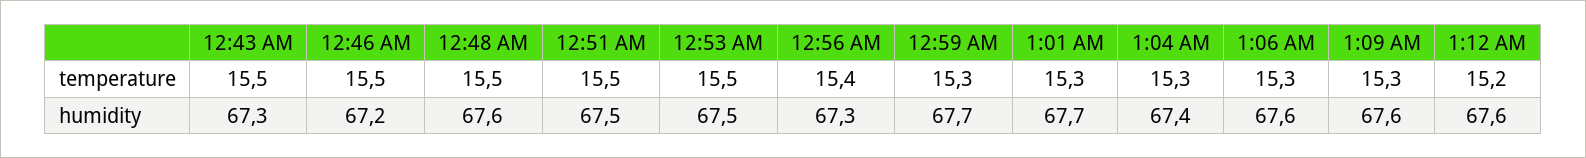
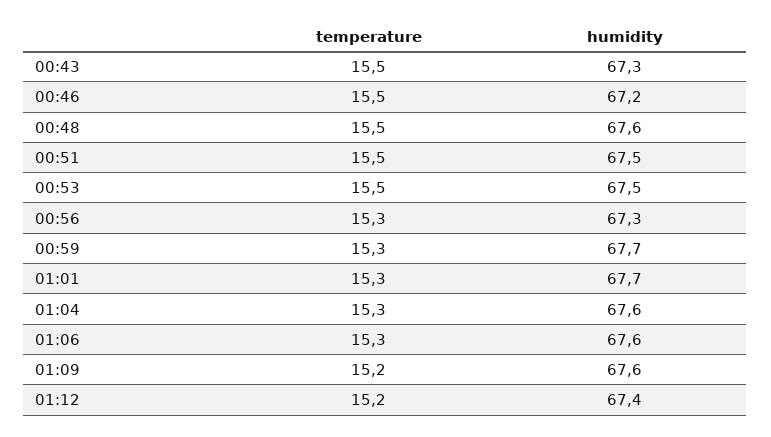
  {
    "12:43 AM": {
      "temperature": 15.5,
      "humidity": 67.3
    },
    "12:46 AM": {
      "temperature": 15.5,
      "humidity": 67.2
    },
    "12:48 AM": {
      "temperature": 15.5,
      "humidity": 67.6
    },
    "12:51 AM": {
      "temperature": 15.5,
      "humidity": 67.5
    },
    "12:53 AM": {
      "temperature": 15.5,
      "humidity": 67.5
    },
    "12:56 AM": {
-     "temperature": 15.4,
+     "temperature": 15.3,
      "humidity": 67.3
    },
    "12:59 AM": {
      "temperature": 15.3,
      "humidity": 67.7
    },
    "1:01 AM": {
      "temperature": 15.3,
      "humidity": 67.7
    },
    "1:04 AM": {
      "temperature": 15.3,
-     "humidity": 67.4
+     "humidity": 67.6
    },
    "1:06 AM": {
      "temperature": 15.3,
      "humidity": 67.6
    },
    "1:09 AM": {
-     "temperature": 15.3,
+     "temperature": 15.2,
      "humidity": 67.6
    },
    "1:12 AM": {
      "temperature": 15.2,
-     "humidity": 67.6
+     "humidity": 67.4
    }
  }

